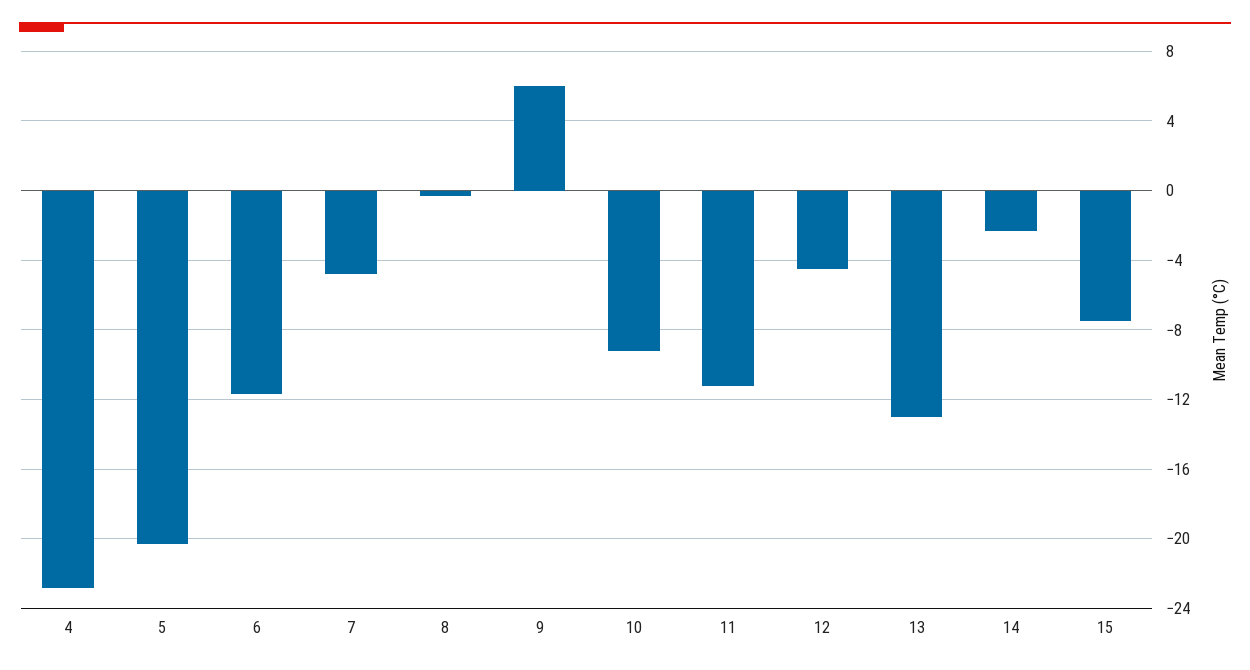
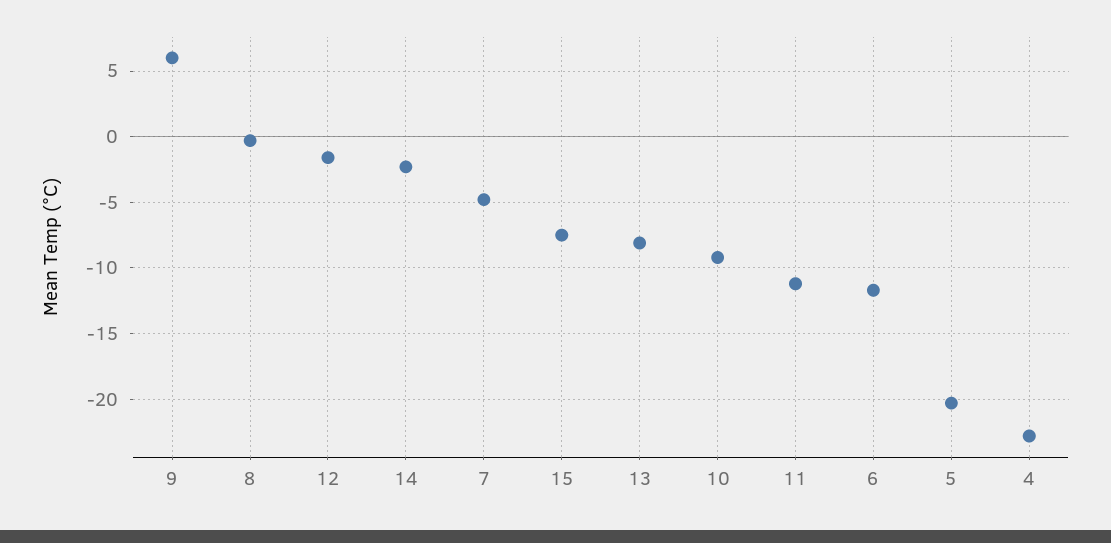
  {
    "4": -23,
    "5": -20.5,
    "6": -11.5,
    "7": -5,
    "8": -0.5,
    "9": 6,
    "10": -9,
    "11": -11,
-   "12": -4.5,
+   "12": -1.5,
-   "13": -13,
+   "13": -8,
    "14": -2.5,
    "15": -7.5
  }

